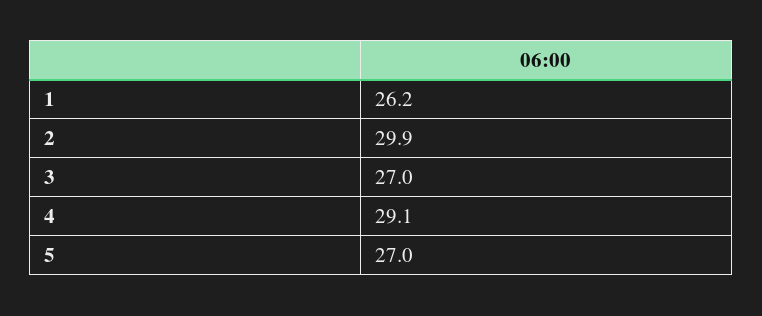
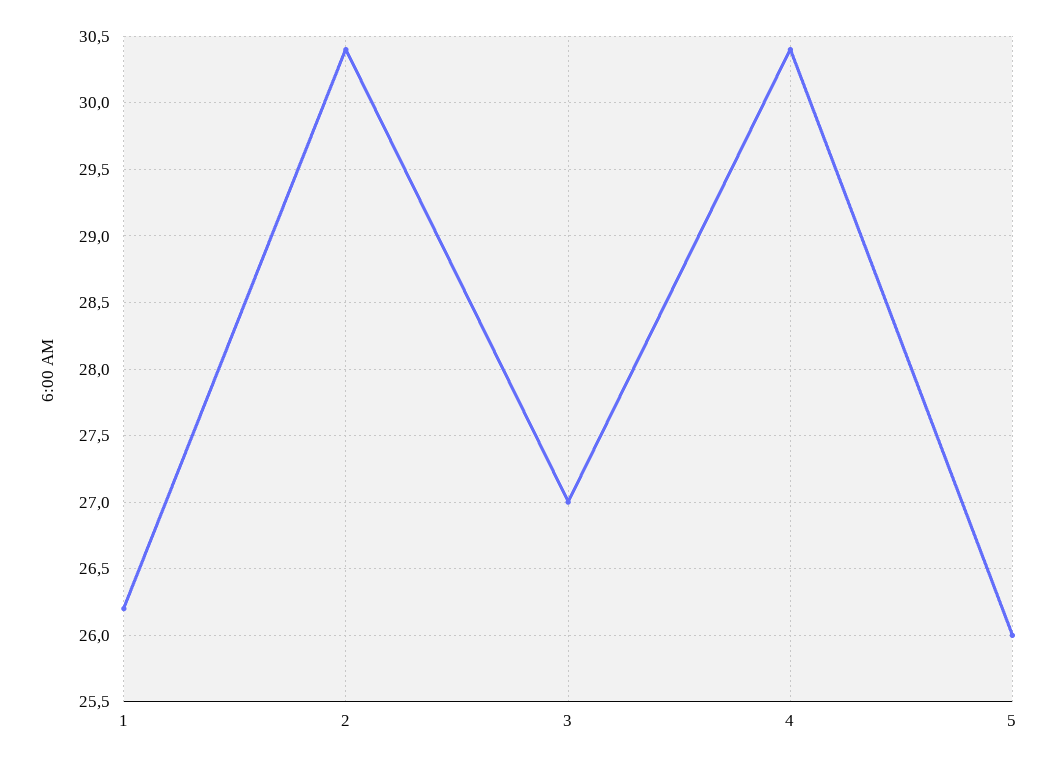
  {
    "1": 26.2,
-   "2": 29.9,
+   "2": 30.4,
    "3": 27,
-   "4": 29.1,
+   "4": 30.4,
-   "5": 27
+   "5": 26
  }

